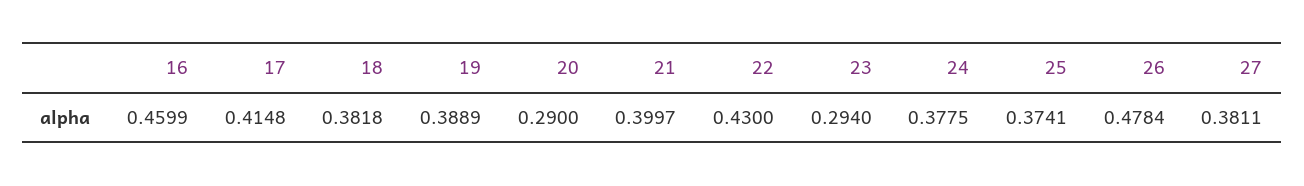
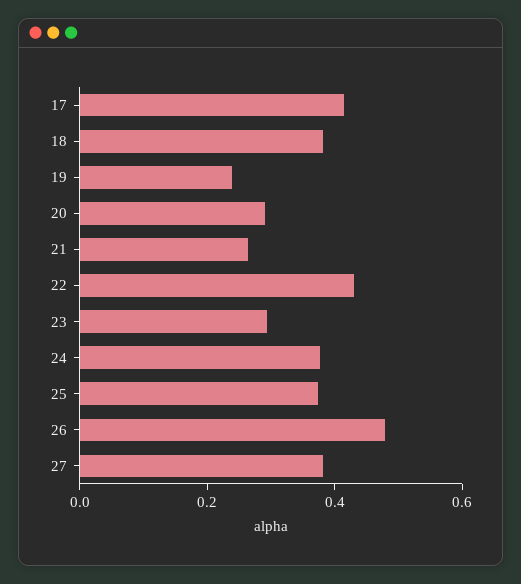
  {
-   "16": 0.4599,
    "17": 0.4148,
    "18": 0.3818,
-   "19": 0.3889,
+   "19": 0.25,
    "20": 0.29,
-   "21": 0.3997,
+   "21": 0.25,
    "22": 0.43,
    "23": 0.294,
    "24": 0.3775,
    "25": 0.3741,
    "26": 0.4784,
    "27": 0.3811
  }

